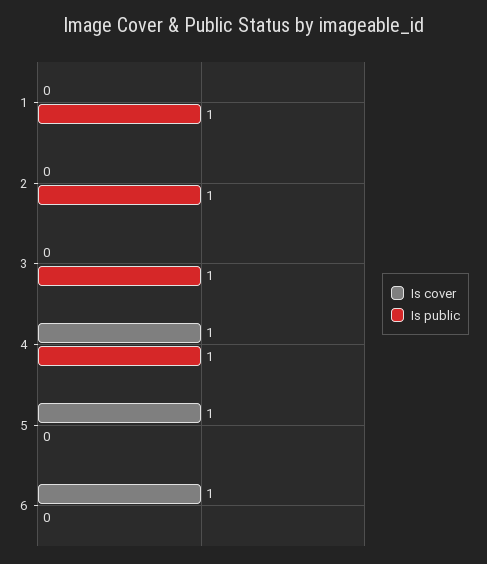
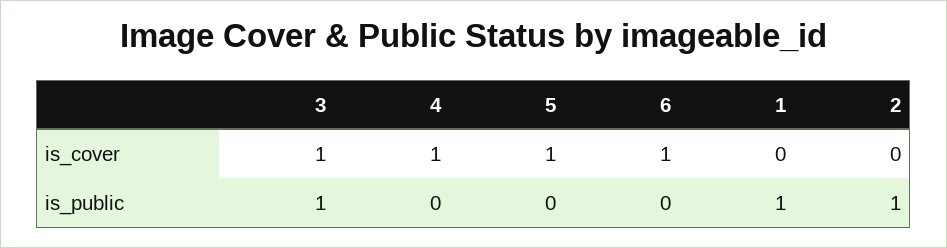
  {
    "Is cover": {
      "1": 0,
      "2": 0,
-     "3": 0,
+     "3": 1,
      "4": 1,
      "5": 1,
      "6": 1
    },
    "Is public": {
      "1": 1,
      "2": 1,
      "3": 1,
-     "4": 1,
+     "4": 0,
      "5": 0,
      "6": 0
    }
  }

